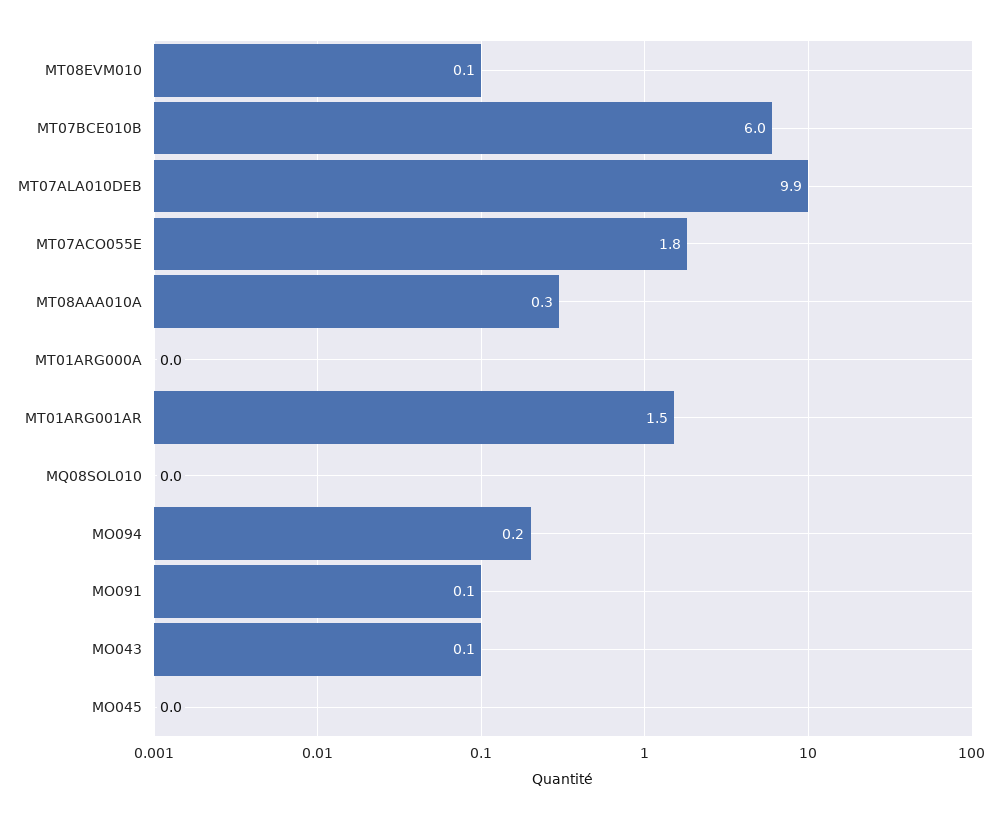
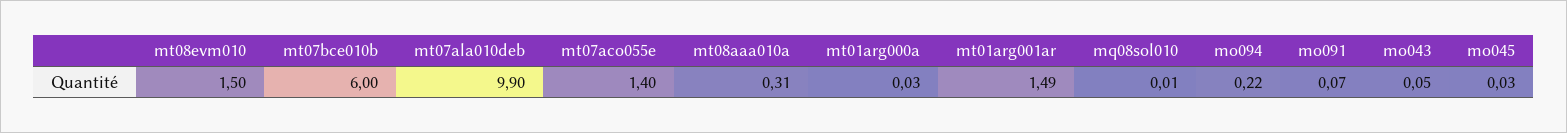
  {
-   "MT08EVM010": 0.1,
+   "MT08EVM010": 1.5,
    "MT07BCE010B": 6,
    "MT07ALA010DEB": 9.9,
-   "MT07ACO055E": 1.8,
+   "MT07ACO055E": 1.4,
    "MT08AAA010A": 0.31,
    "MT01ARG000A": 0.03,
    "MT01ARG001AR": 1.49,
    "MQ08SOL010": 0.01,
    "MO094": 0.22,
    "MO091": 0.07,
    "MO043": 0.05,
    "MO045": 0.03
  }

